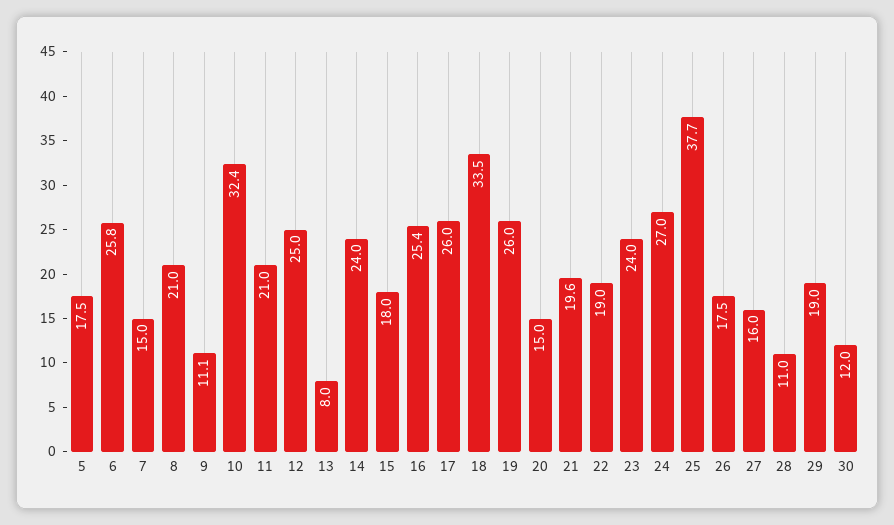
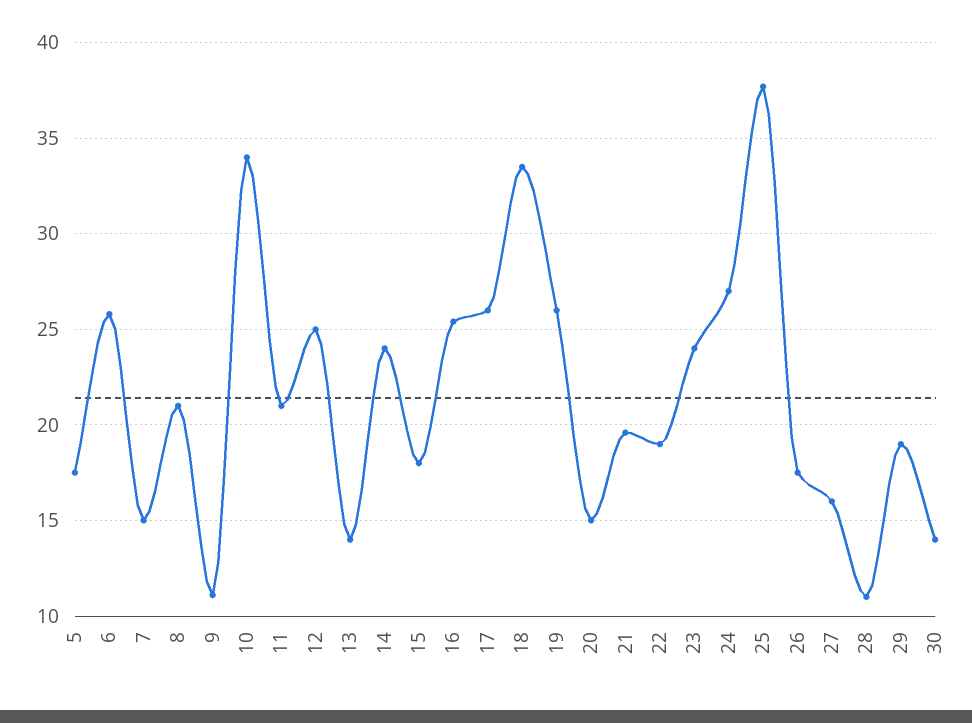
  {
    "5": 17.5,
    "6": 25.8,
    "7": 15,
    "8": 21,
    "9": 11.1,
-   "10": 32.4,
+   "10": 34,
    "11": 21,
    "12": 25,
-   "13": 8,
+   "13": 14,
    "14": 24,
    "15": 18,
    "16": 25.4,
    "17": 26,
    "18": 33.5,
    "19": 26,
    "20": 15,
    "21": 19.6,
    "22": 19,
    "23": 24,
    "24": 27,
    "25": 37.7,
    "26": 17.5,
    "27": 16,
    "28": 11,
    "29": 19,
-   "30": 12
+   "30": 14
  }

